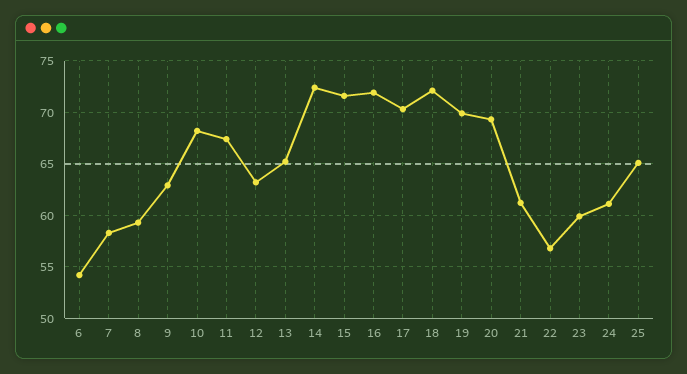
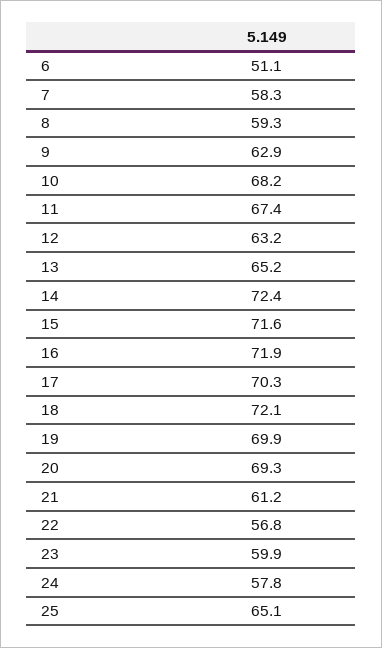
  {
-   "6": 54,
+   "6": 51.1,
    "7": 58.3,
    "8": 59.3,
    "9": 62.9,
    "10": 68.2,
    "11": 67.4,
    "12": 63.2,
    "13": 65.2,
    "14": 72.4,
    "15": 71.6,
    "16": 71.9,
    "17": 70.3,
    "18": 72.1,
    "19": 69.9,
    "20": 69.3,
    "21": 61.2,
    "22": 56.8,
    "23": 59.9,
-   "24": 61,
+   "24": 57.8,
    "25": 65.1
  }

